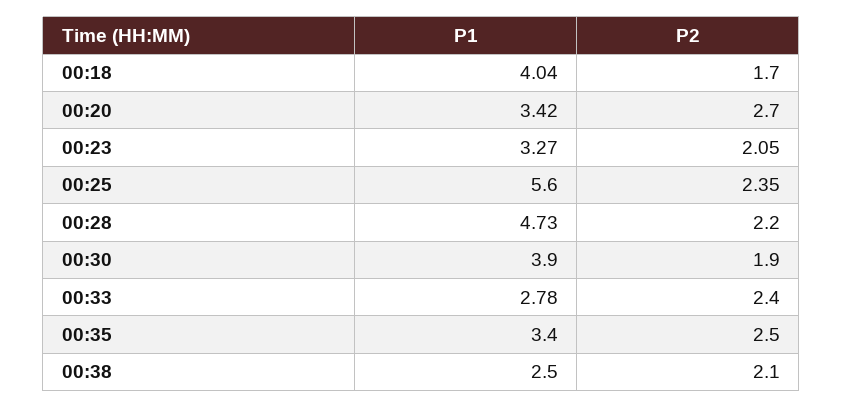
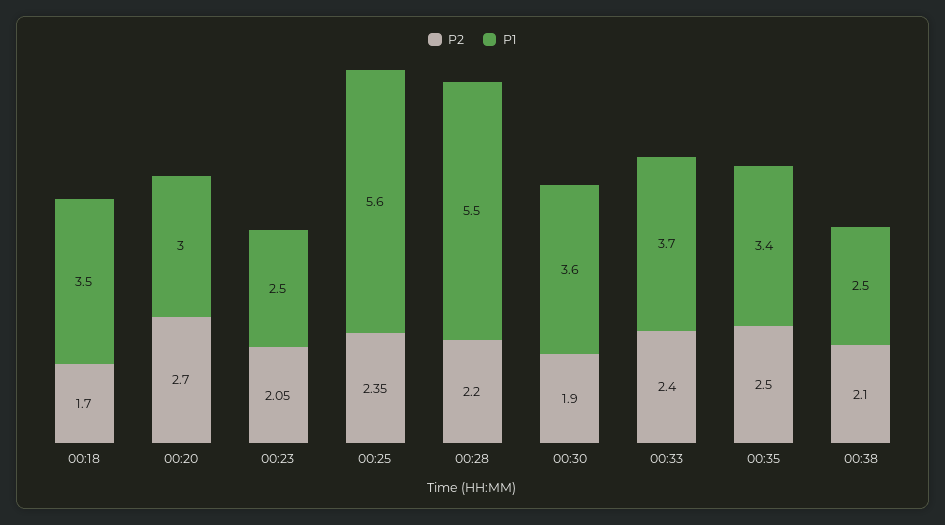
  {
    "P1": {
-     "00:18": 4.04,
+     "00:18": 3.5,
-     "00:20": 3.42,
+     "00:20": 3,
-     "00:23": 3.27,
+     "00:23": 2.5,
      "00:25": 5.6,
-     "00:28": 4.73,
+     "00:28": 5.5,
-     "00:30": 3.9,
+     "00:30": 3.6,
-     "00:33": 2.78,
+     "00:33": 3.7,
      "00:35": 3.4,
      "00:38": 2.5
    },
    "P2": {
      "00:18": 1.7,
      "00:20": 2.7,
      "00:23": 2.05,
      "00:25": 2.35,
      "00:28": 2.2,
      "00:30": 1.9,
      "00:33": 2.4,
      "00:35": 2.5,
      "00:38": 2.1
    }
  }

